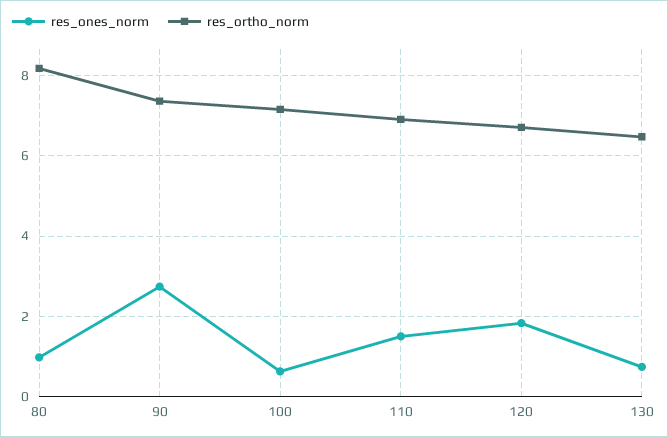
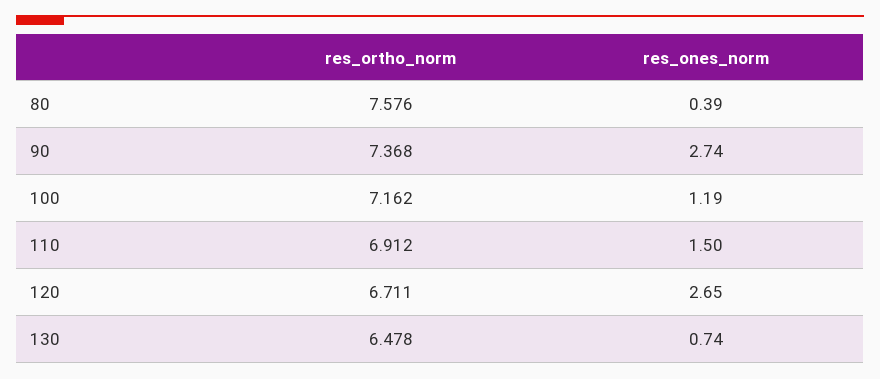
  {
    "res_ones_norm": {
-     "80": 1,
+     "80": 0.39,
      "90": 2.74,
-     "100": 0.6,
+     "100": 1.19,
      "110": 1.5,
-     "120": 1.8,
+     "120": 2.65,
      "130": 0.74
    },
    "res_ortho_norm": {
-     "80": 8.2,
+     "80": 7.576,
      "90": 7.368,
      "100": 7.162,
      "110": 6.912,
      "120": 6.711,
      "130": 6.478
    }
  }

